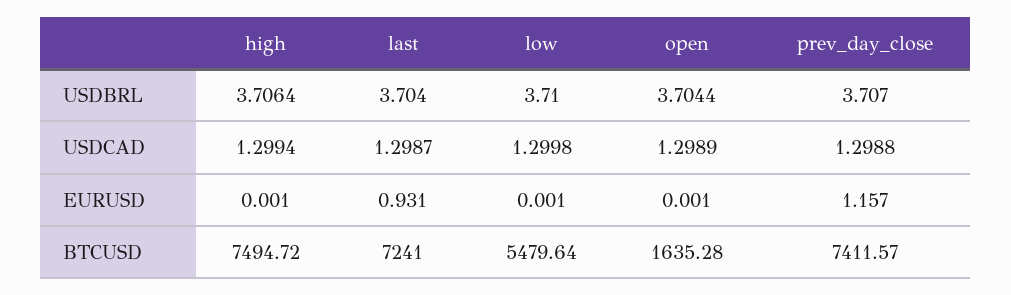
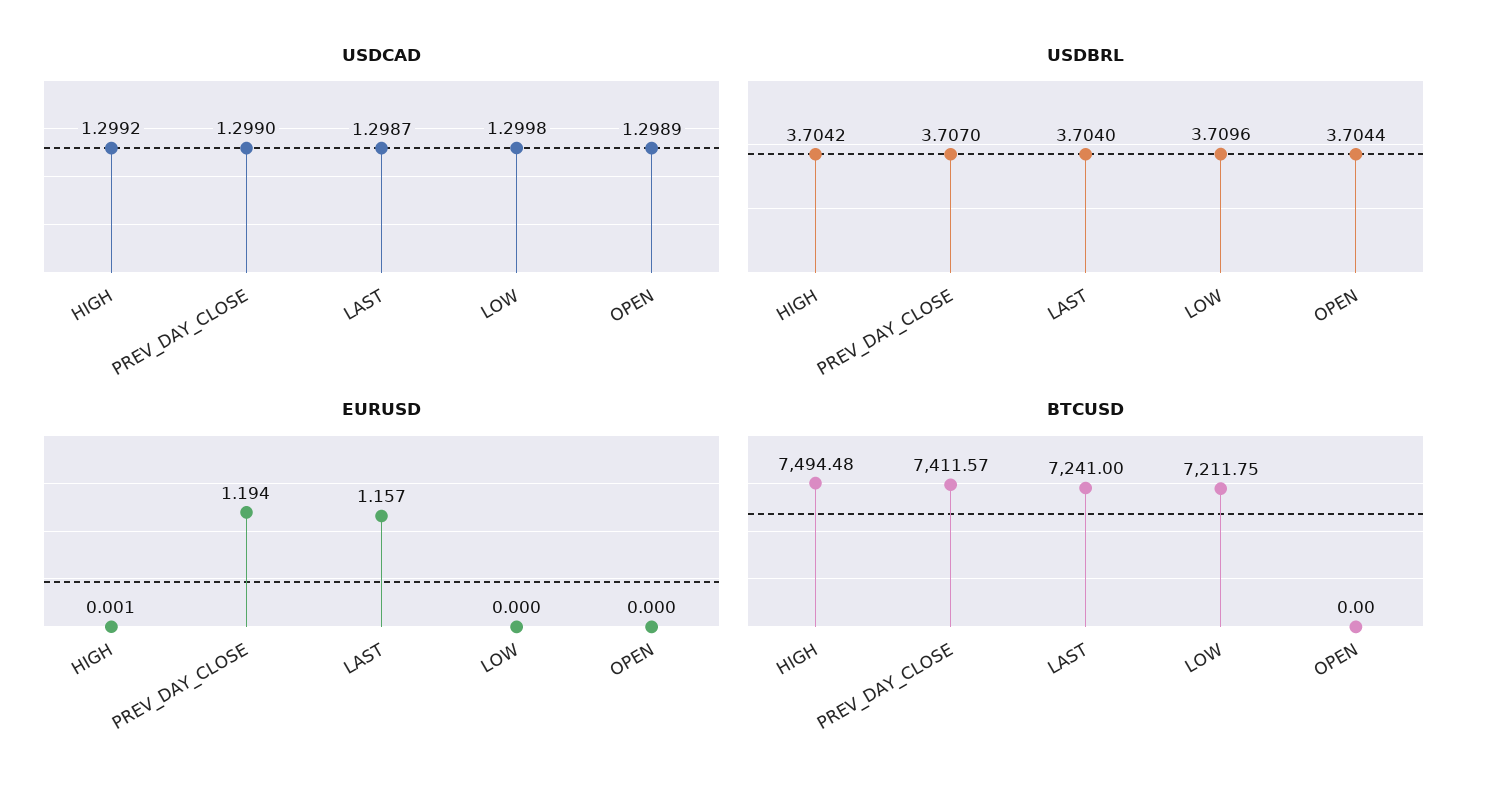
  {
    "USDBRL": {
-     "high": 3.7064,
+     "high": 3.7042,
      "last": 3.704,
-     "low": 3.71,
+     "low": 3.7096,
      "open": 3.7044,
      "prev_day_close": 3.707
    },
    "USDCAD": {
-     "high": 1.2994,
+     "high": 1.2992,
      "last": 1.2987,
      "low": 1.2998,
      "open": 1.2989,
-     "prev_day_close": 1.2988
+     "prev_day_close": 1.299
    },
    "EURUSD": {
      "high": 0.001,
-     "last": 0.931,
+     "last": 1.157,
-     "low": 0.001,
+     "low": 0,
-     "open": 0.001,
+     "open": 0,
-     "prev_day_close": 1.157
+     "prev_day_close": 1.194
    },
    "BTCUSD": {
-     "high": 7494.72,
+     "high": 7494.48,
      "last": 7241,
-     "low": 5479.64,
+     "low": 7211.75,
-     "open": 1635.28,
+     "open": 0,
      "prev_day_close": 7411.57
    }
  }

